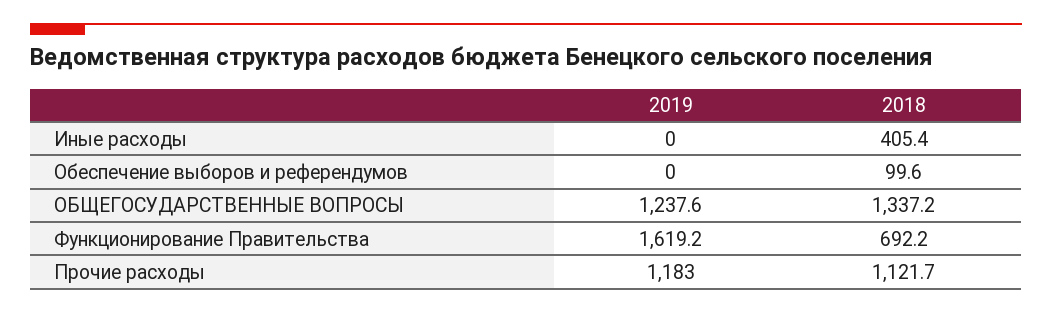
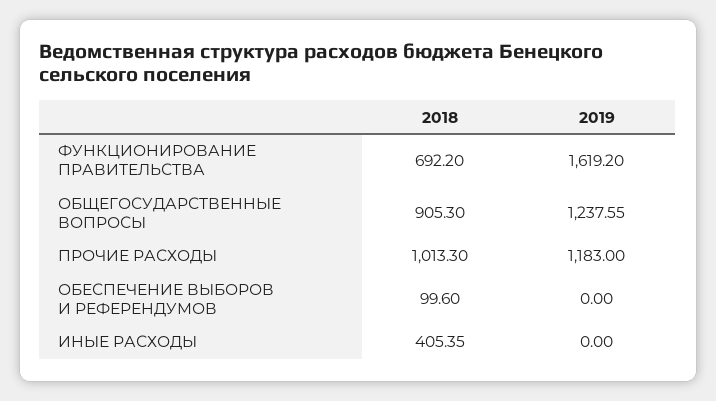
  {
    "2019": {
      "Иные расходы": 0,
      "Обеспечение выборов и референдумов": 0,
      "ОБЩЕГОСУДАРСТВЕННЫЕ ВОПРОСЫ": 1237.55,
      "Функционирование Правительства": 1619.2,
      "Прочие расходы": 1183
    },
    "2018": {
      "Иные расходы": 405.35,
      "Обеспечение выборов и референдумов": 99.6,
-     "ОБЩЕГОСУДАРСТВЕННЫЕ ВОПРОСЫ": 1337.2,
+     "ОБЩЕГОСУДАРСТВЕННЫЕ ВОПРОСЫ": 905.3,
      "Функционирование Правительства": 692.2,
-     "Прочие расходы": 1121.7
+     "Прочие расходы": 1013.3
    }
  }

